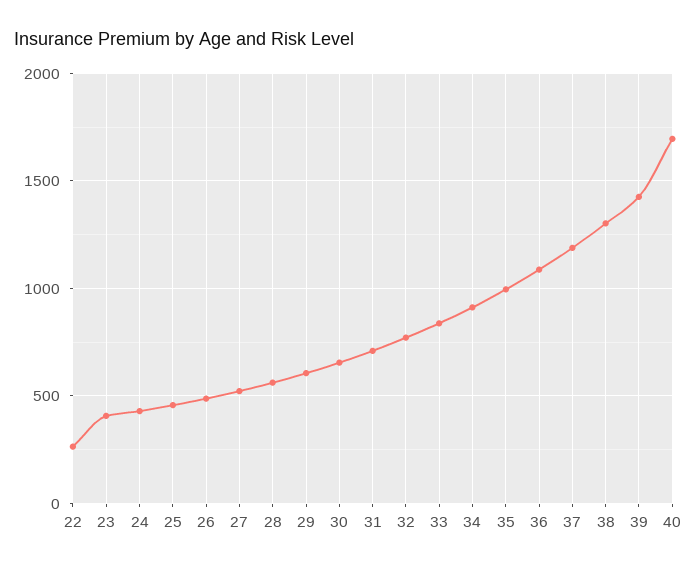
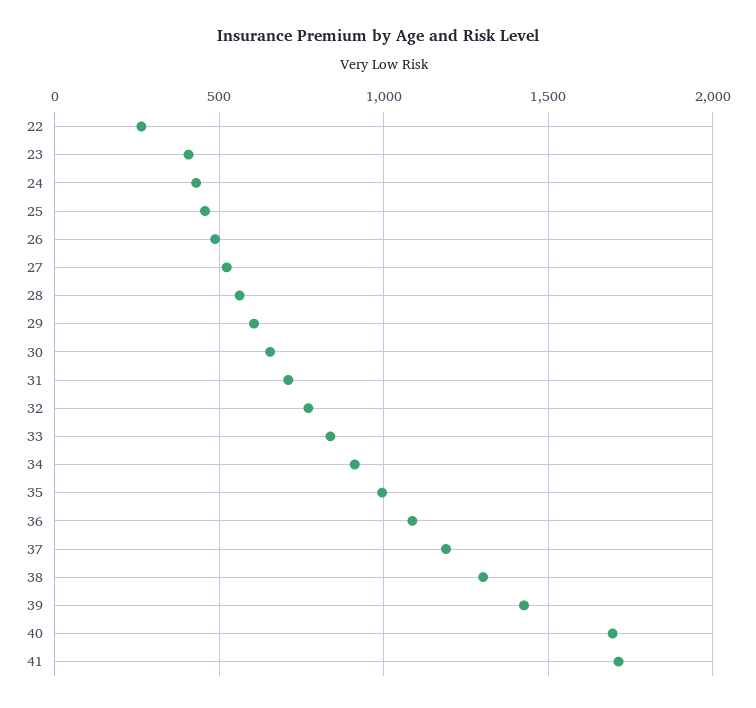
  {
    "22": 250,
    "23": 400,
    "24": 450,
    "25": 450,
    "26": 500,
    "27": 500,
    "28": 550,
    "29": 600,
    "30": 650,
    "31": 700,
    "32": 750,
    "33": 850,
    "34": 900,
    "35": 1000,
    "36": 1100,
    "37": 1200,
    "38": 1300,
    "39": 1450,
-   "40": 1700
+   "40": 1700,
+   "41": 1700
  }

